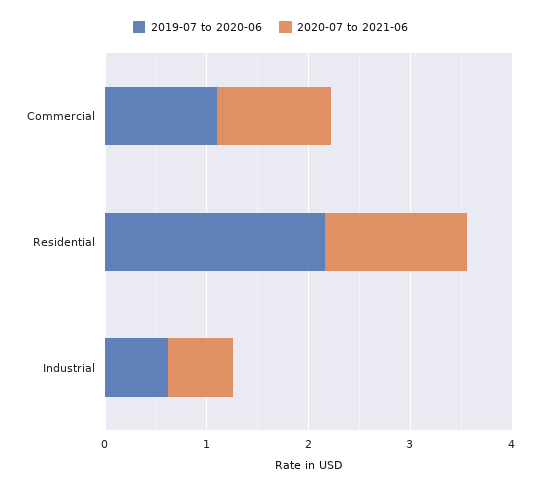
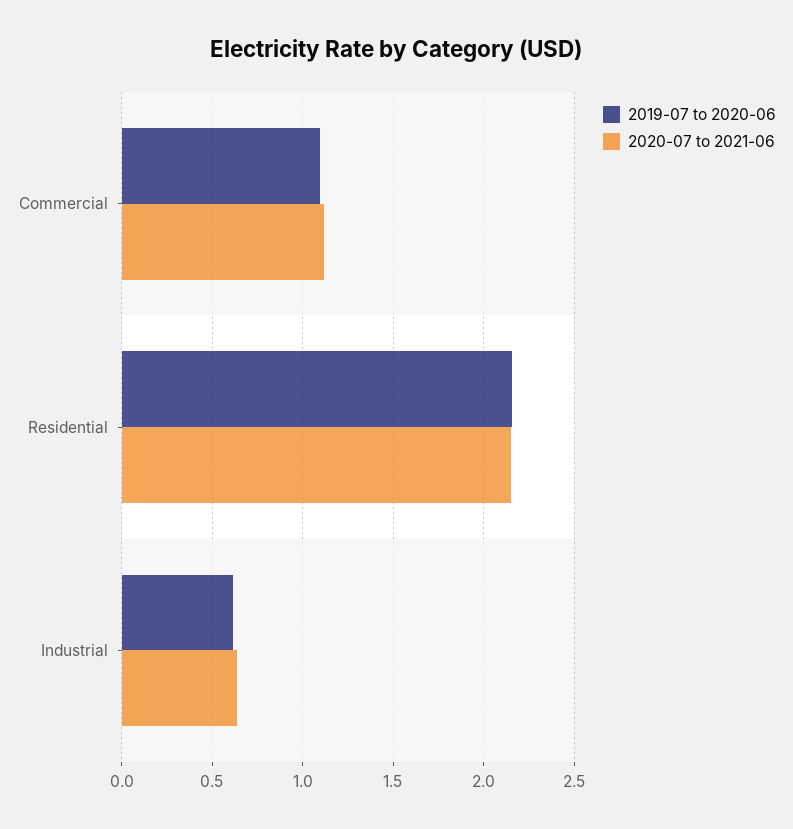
  {
    "2019-07 to 2020-06": {
      "Commercial": 1.1,
      "Residential": 2.15,
      "Industrial": 0.6
    },
    "2020-07 to 2021-06": {
      "Commercial": 1.1,
-     "Residential": 1.4,
+     "Residential": 2.15,
      "Industrial": 0.65
    }
  }

